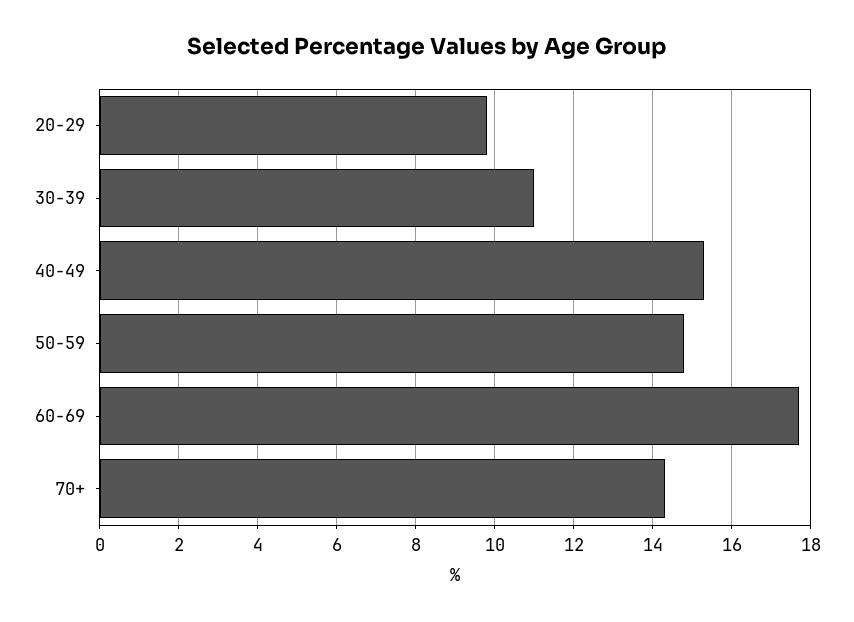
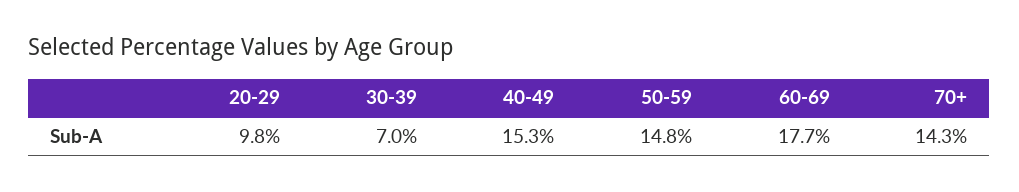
  {
    "20-29": 9.8,
-   "30-39": 11,
+   "30-39": 7,
    "40-49": 15.3,
    "50-59": 14.8,
    "60-69": 17.7,
    "70+": 14.3
  }

